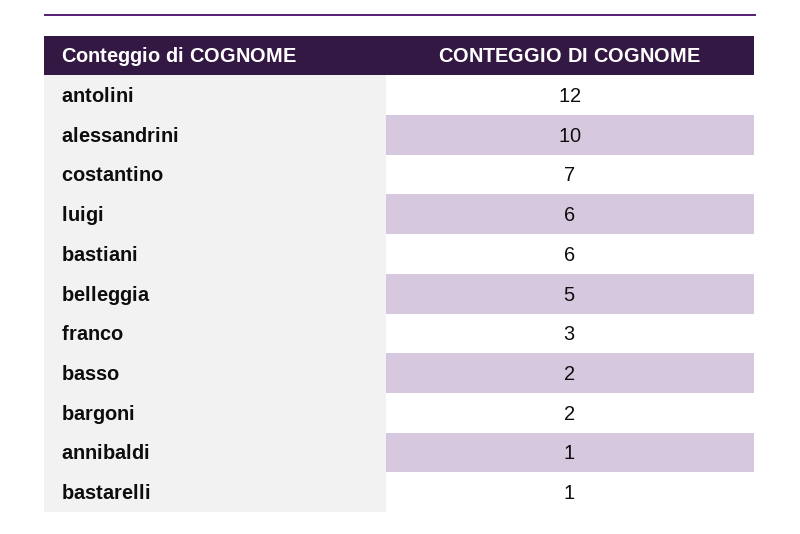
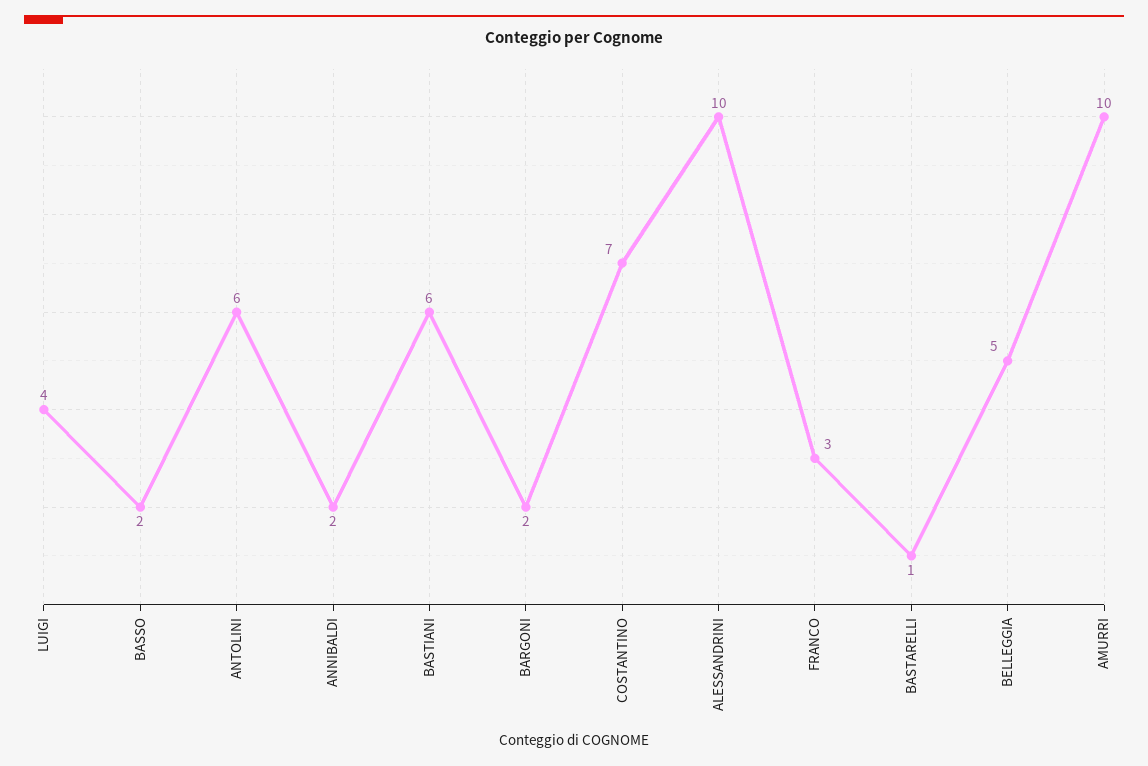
  {
-   "antolini": 12,
+   "antolini": 6,
    "alessandrini": 10,
    "costantino": 7,
-   "luigi": 6,
+   "luigi": 4,
    "bastiani": 6,
    "belleggia": 5,
    "franco": 3,
    "basso": 2,
    "bargoni": 2,
-   "annibaldi": 1,
+   "annibaldi": 2,
-   "bastarelli": 1
+   "bastarelli": 1,
+   "AMURRI": 10
  }

